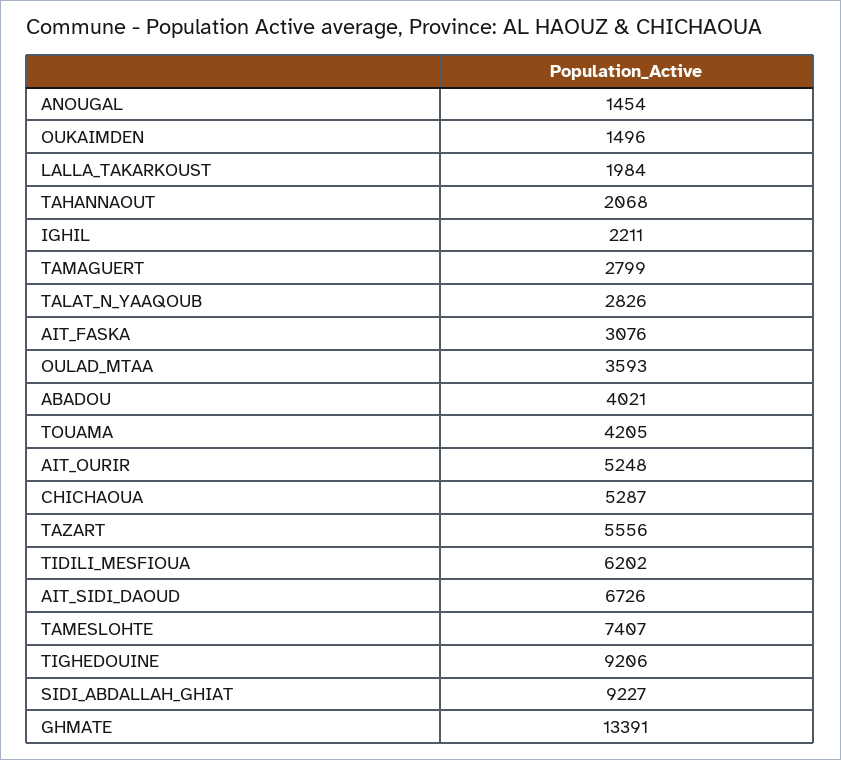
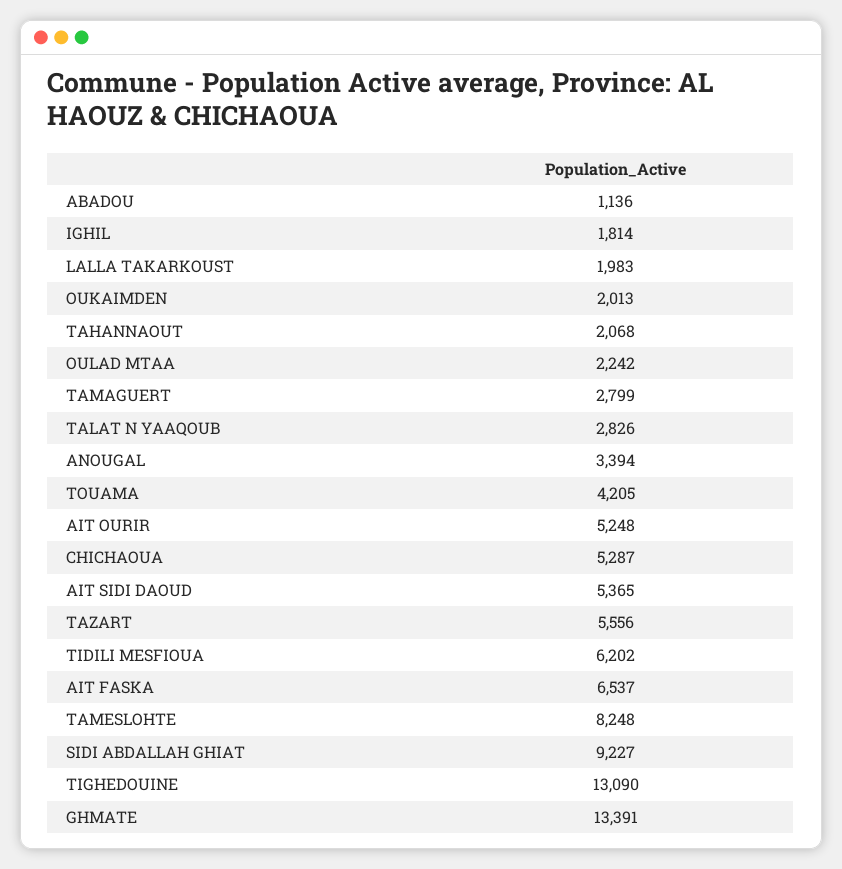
  {
-   "ANOUGAL": 1454,
+   "ANOUGAL": 3394,
-   "OUKAIMDEN": 1496,
+   "OUKAIMDEN": 2013,
-   "LALLA_TAKARKOUST": 1984,
+   "LALLA_TAKARKOUST": 1983,
    "TAHANNAOUT": 2068,
-   "IGHIL": 2211,
+   "IGHIL": 1814,
    "TAMAGUERT": 2799,
    "TALAT_N_YAAQOUB": 2826,
-   "AIT_FASKA": 3076,
+   "AIT_FASKA": 6537,
-   "OULAD_MTAA": 3593,
+   "OULAD_MTAA": 2242,
-   "ABADOU": 4021,
+   "ABADOU": 1136,
    "TOUAMA": 4205,
    "AIT_OURIR": 5248,
    "CHICHAOUA": 5287,
    "TAZART": 5556,
    "TIDILI_MESFIOUA": 6202,
-   "AIT_SIDI_DAOUD": 6726,
+   "AIT_SIDI_DAOUD": 5365,
-   "TAMESLOHTE": 7407,
+   "TAMESLOHTE": 8248,
-   "TIGHEDOUINE": 9206,
+   "TIGHEDOUINE": 13090,
    "SIDI_ABDALLAH_GHIAT": 9227,
    "GHMATE": 13391
  }

